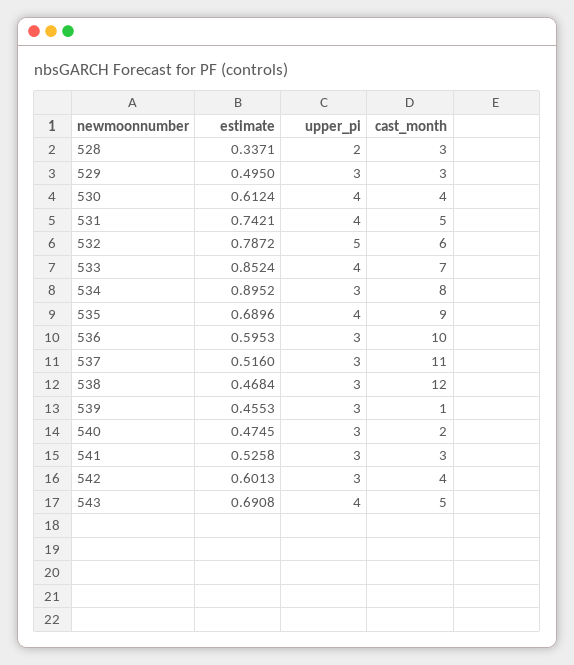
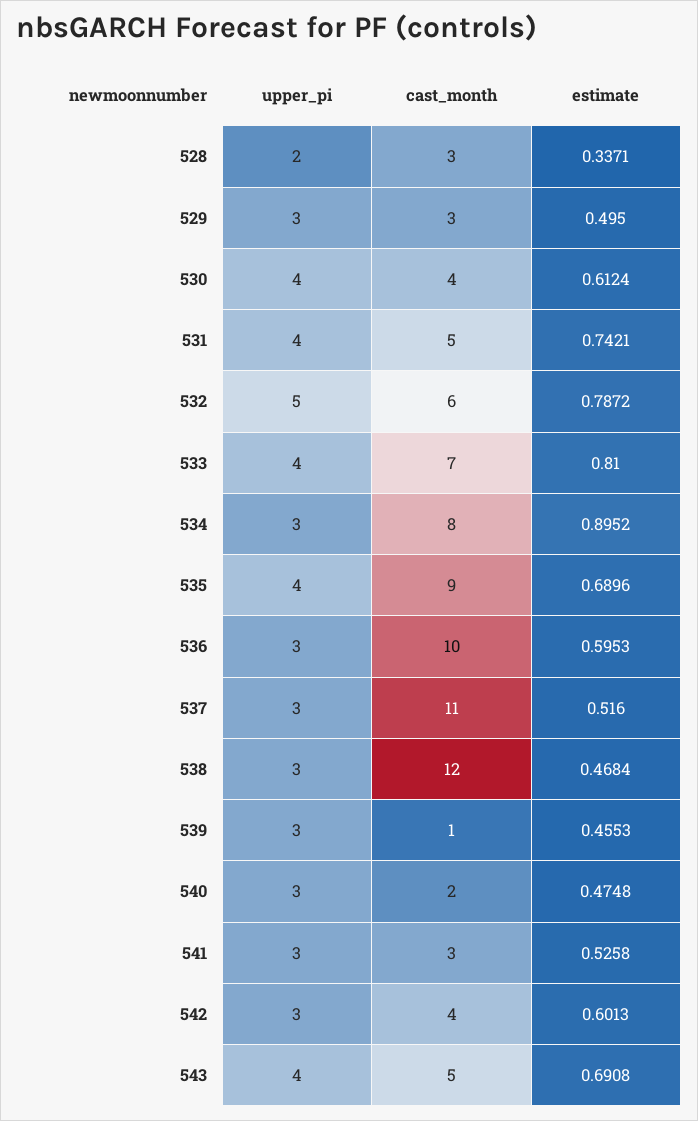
  {
    "estimate": {
      "528": 0.3371,
      "529": 0.495,
      "530": 0.6124,
      "531": 0.7421,
      "532": 0.7872,
-     "533": 0.8524,
+     "533": 0.81,
      "534": 0.8952,
      "535": 0.6896,
      "536": 0.5953,
      "537": 0.516,
      "538": 0.4684,
      "539": 0.4553,
-     "540": 0.4745,
+     "540": 0.4748,
      "541": 0.5258,
      "542": 0.6013,
      "543": 0.6908
    },
    "upper_pi": {
      "528": 2,
      "529": 3,
      "530": 4,
      "531": 4,
      "532": 5,
      "533": 4,
      "534": 3,
      "535": 4,
      "536": 3,
      "537": 3,
      "538": 3,
      "539": 3,
      "540": 3,
      "541": 3,
      "542": 3,
      "543": 4
    },
    "cast_month": {
      "528": 3,
      "529": 3,
      "530": 4,
      "531": 5,
      "532": 6,
      "533": 7,
      "534": 8,
      "535": 9,
      "536": 10,
      "537": 11,
      "538": 12,
      "539": 1,
      "540": 2,
      "541": 3,
      "542": 4,
      "543": 5
    }
  }

